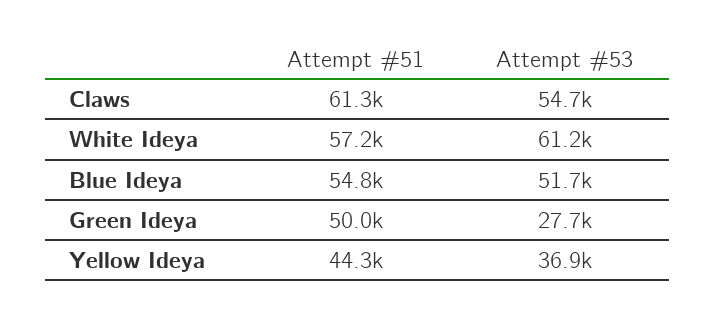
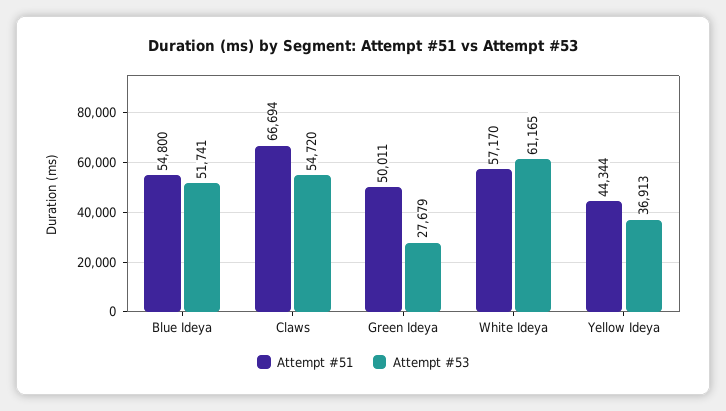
  {
    "Attempt #51": {
-     "Claws": 61300,
+     "Claws": 66694,
      "White Ideya": 57170,
      "Blue Ideya": 54800,
      "Green Ideya": 50011,
      "Yellow Ideya": 44344
    },
    "Attempt #53": {
      "Claws": 54720,
      "White Ideya": 61165,
      "Blue Ideya": 51741,
      "Green Ideya": 27679,
      "Yellow Ideya": 36913
    }
  }

